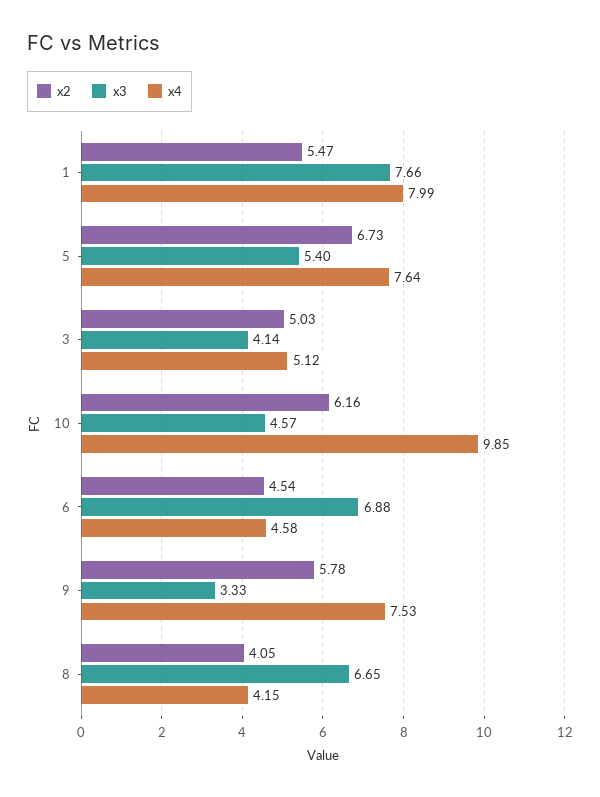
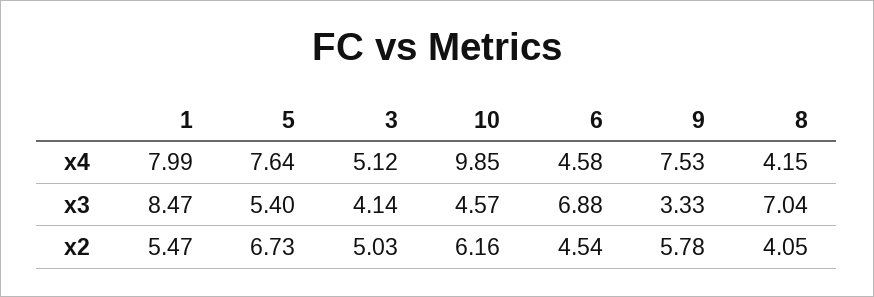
  {
    "x2": {
      "1": 5.47,
      "5": 6.73,
      "3": 5.03,
      "10": 6.16,
      "6": 4.54,
      "9": 5.78,
      "8": 4.05
    },
    "x3": {
-     "1": 7.66,
+     "1": 8.47,
      "5": 5.4,
      "3": 4.14,
      "10": 4.57,
      "6": 6.88,
      "9": 3.33,
-     "8": 6.65
+     "8": 7.04
    },
    "x4": {
      "1": 7.99,
      "5": 7.64,
      "3": 5.12,
      "10": 9.85,
      "6": 4.58,
      "9": 7.53,
      "8": 4.15
    }
  }

